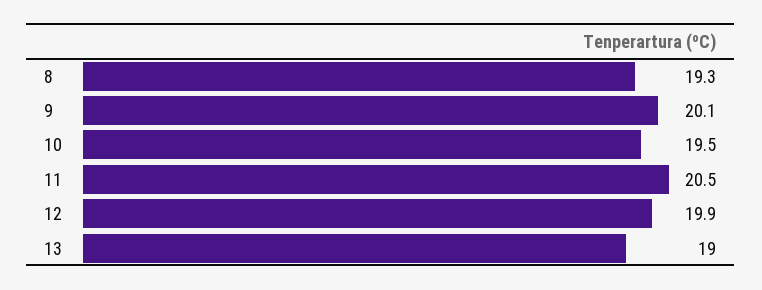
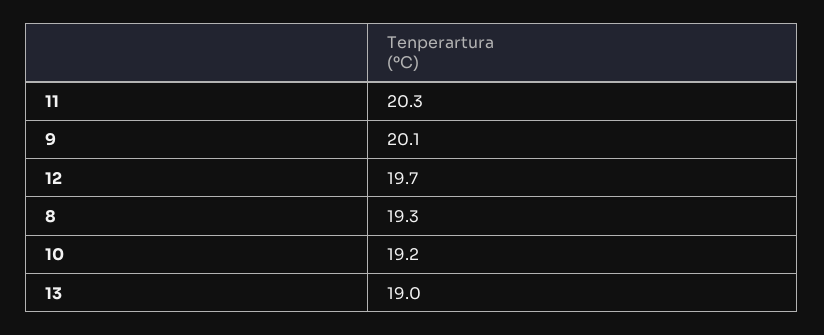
  {
    "8": 19.3,
    "9": 20.1,
-   "10": 19.5,
+   "10": 19.2,
-   "11": 20.5,
+   "11": 20.3,
-   "12": 19.9,
+   "12": 19.7,
    "13": 19
  }

